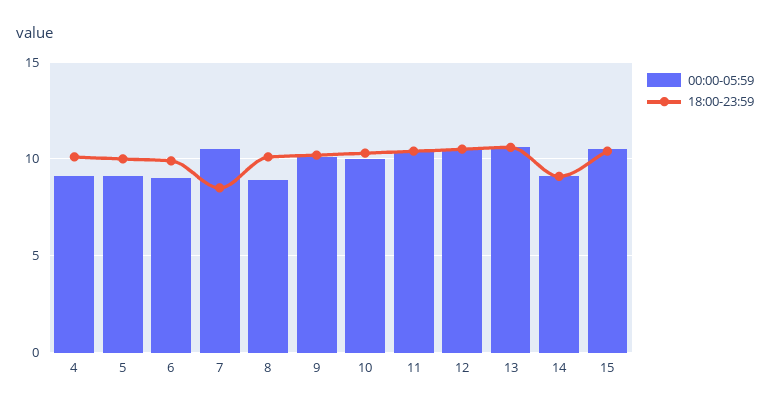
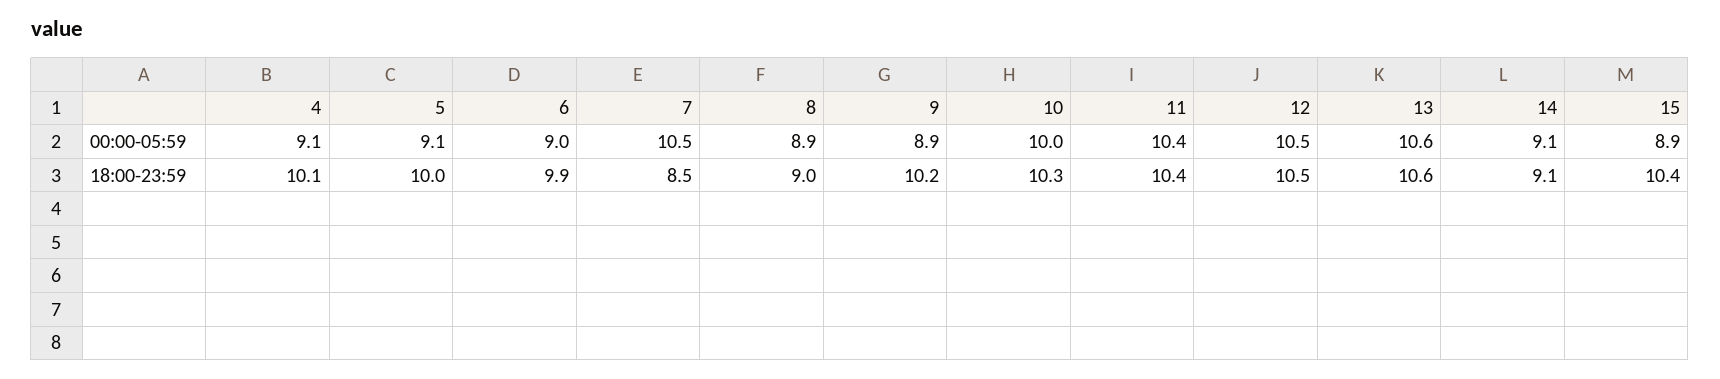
  {
    "00:00-05:59": {
      "4": 9.1,
      "5": 9.1,
      "6": 9,
      "7": 10.5,
      "8": 8.9,
-     "9": 10,
+     "9": 8.9,
      "10": 10,
      "11": 10.4,
      "12": 10.5,
      "13": 10.6,
      "14": 9.1,
-     "15": 10.5
+     "15": 8.9
    },
    "18:00-23:59": {
      "4": 10.1,
      "5": 10,
      "6": 9.9,
      "7": 8.5,
-     "8": 10,
+     "8": 9,
      "9": 10.2,
      "10": 10.3,
      "11": 10.4,
      "12": 10.5,
      "13": 10.6,
      "14": 9.1,
      "15": 10.4
    }
  }

